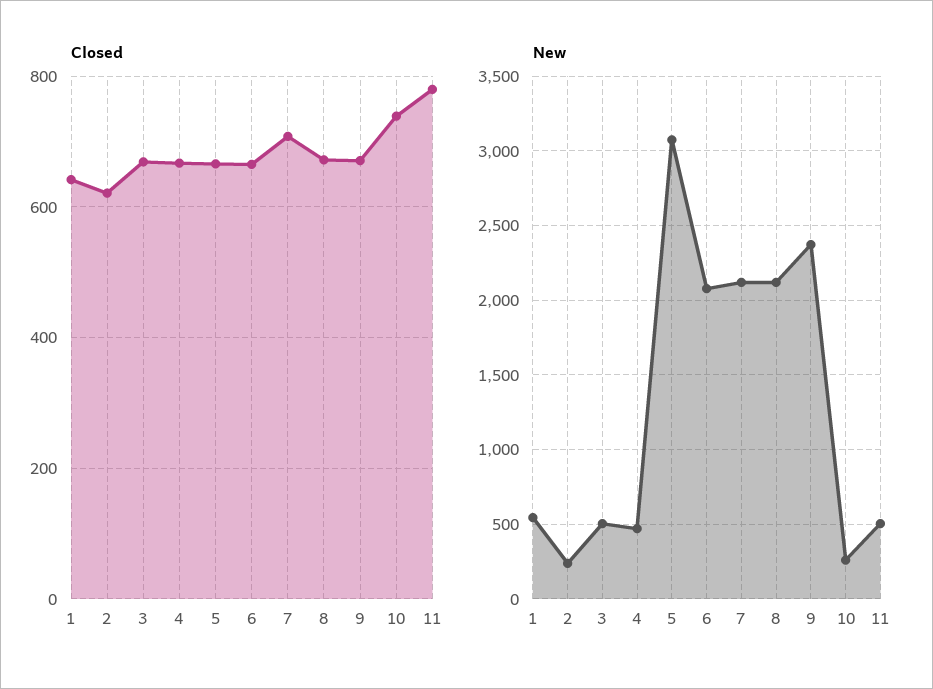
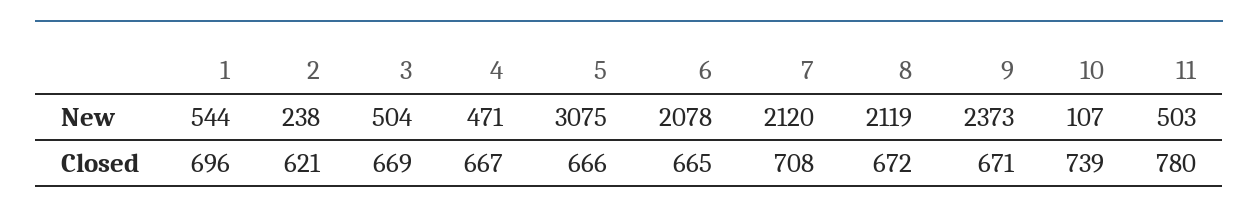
  {
    "Closed": {
-     "1": 640,
+     "1": 696,
      "2": 621,
      "3": 669,
      "4": 667,
      "5": 666,
      "6": 665,
      "7": 708,
      "8": 672,
      "9": 671,
      "10": 739,
      "11": 780
    },
    "New": {
      "1": 544,
      "2": 238,
      "3": 504,
      "4": 471,
      "5": 3075,
      "6": 2078,
      "7": 2120,
      "8": 2119,
      "9": 2373,
-     "10": 250,
+     "10": 107,
      "11": 503
    }
  }

